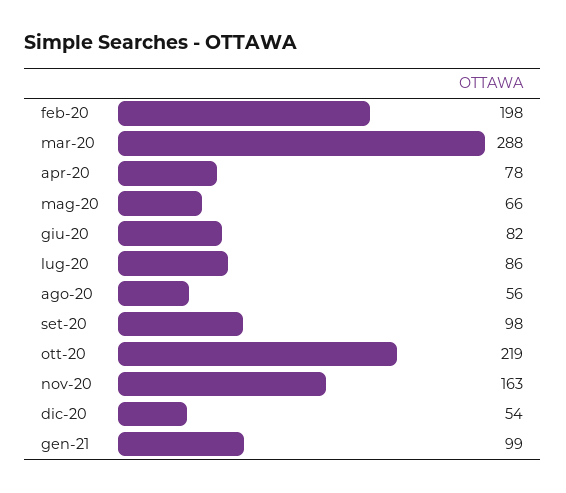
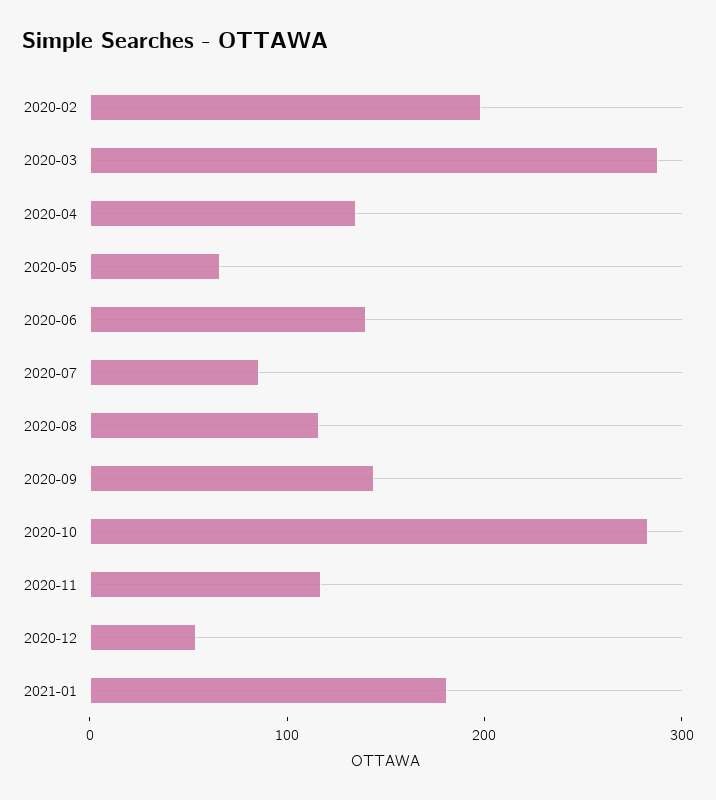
  {
    "feb-20": 198,
    "mar-20": 288,
-   "apr-20": 78,
+   "apr-20": 140,
    "mag-20": 66,
-   "giu-20": 82,
+   "giu-20": 140,
    "lug-20": 86,
-   "ago-20": 56,
+   "ago-20": 120,
-   "set-20": 98,
+   "set-20": 140,
-   "ott-20": 219,
+   "ott-20": 280,
-   "nov-20": 163,
+   "nov-20": 120,
    "dic-20": 54,
-   "gen-21": 99
+   "gen-21": 180
  }

